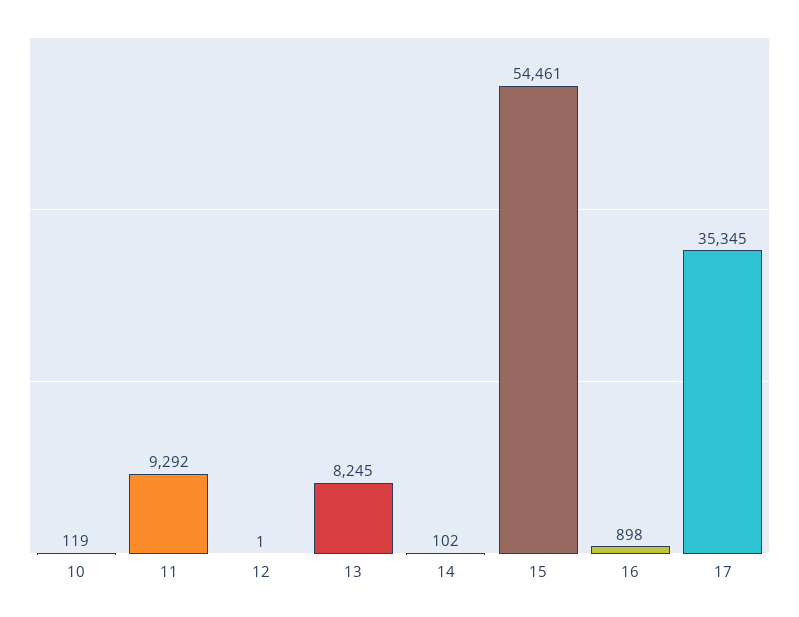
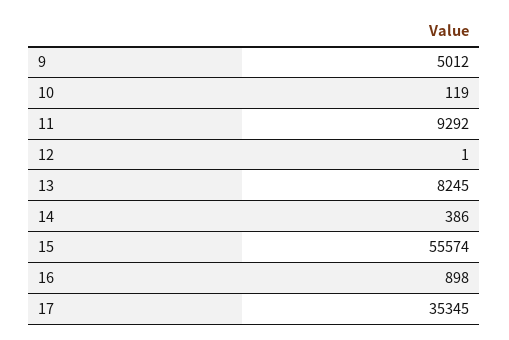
  {
    "10": 119,
    "11": 9292,
    "12": 1,
    "13": 8245,
-   "14": 102,
+   "14": 386,
-   "15": 54461,
+   "15": 55574,
    "16": 898,
-   "17": 35345
+   "17": 35345,
+   "9": 5012
  }

